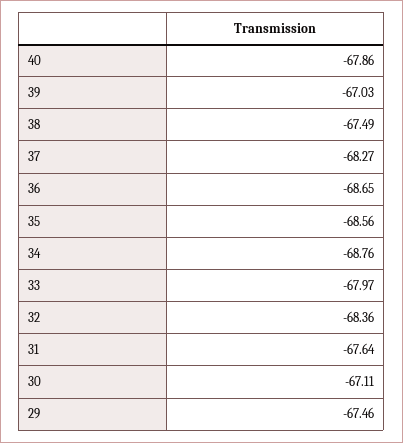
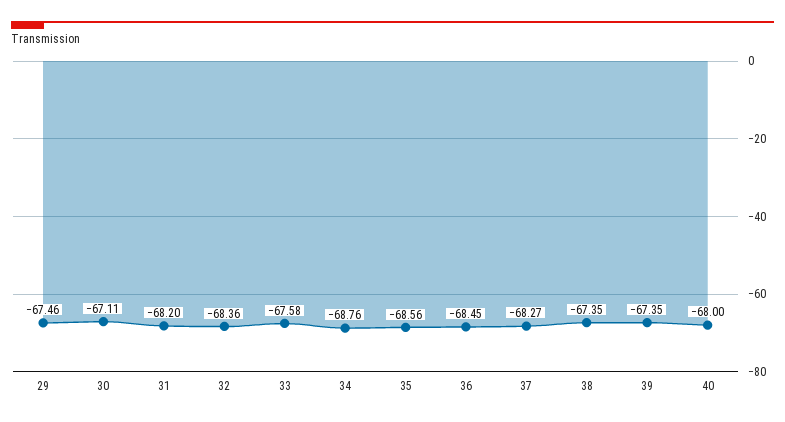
  {
-   "40": -67.86,
+   "40": -68,
-   "39": -67.03,
+   "39": -67.35,
-   "38": -67.49,
+   "38": -67.35,
    "37": -68.27,
-   "36": -68.65,
+   "36": -68.45,
    "35": -68.56,
    "34": -68.76,
-   "33": -67.97,
+   "33": -67.58,
    "32": -68.36,
-   "31": -67.64,
+   "31": -68.2,
    "30": -67.11,
    "29": -67.46
  }

